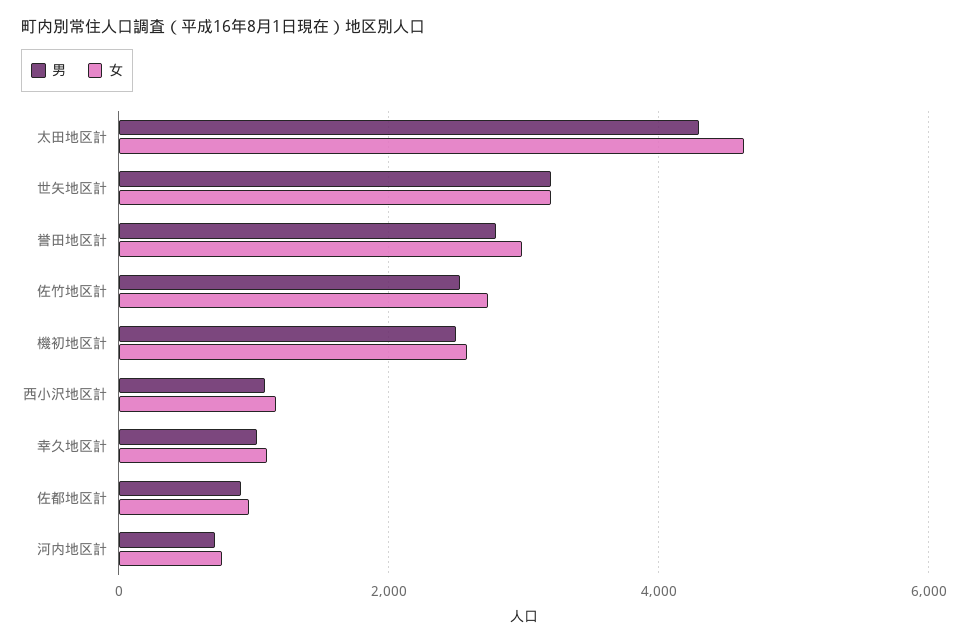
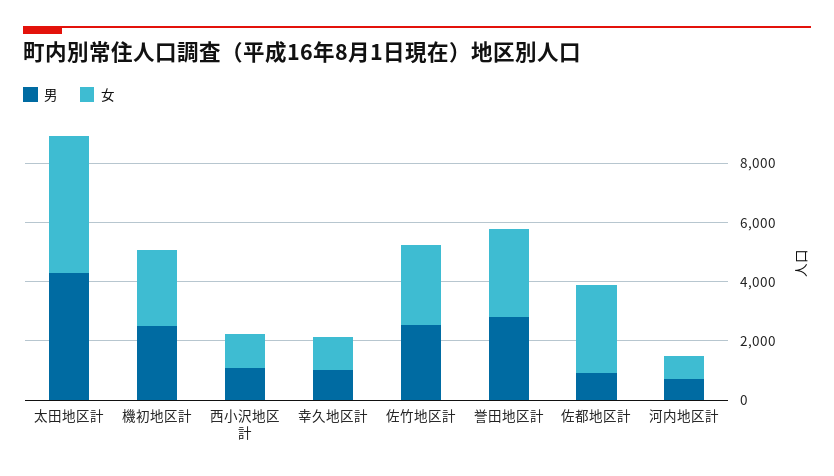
  {
    "男": {
      "太田地区計": 4200,
-     "世矢地区計": 3200,
      "誉田地区計": 2800,
      "佐竹地区計": 2600,
      "機初地区計": 2400,
      "西小沢地区計": 1000,
      "幸久地区計": 1000,
      "佐都地区計": 1000,
      "河内地区計": 800
    },
    "女": {
      "太田地区計": 4600,
-     "世矢地区計": 3200,
      "誉田地区計": 3000,
      "佐竹地区計": 2800,
      "機初地区計": 2600,
      "西小沢地区計": 1200,
      "幸久地区計": 1000,
-     "佐都地区計": 1000,
+     "佐都地区計": 3000,
      "河内地区計": 800
    }
  }

